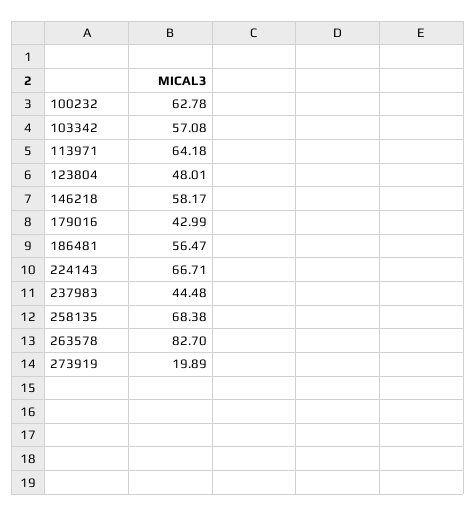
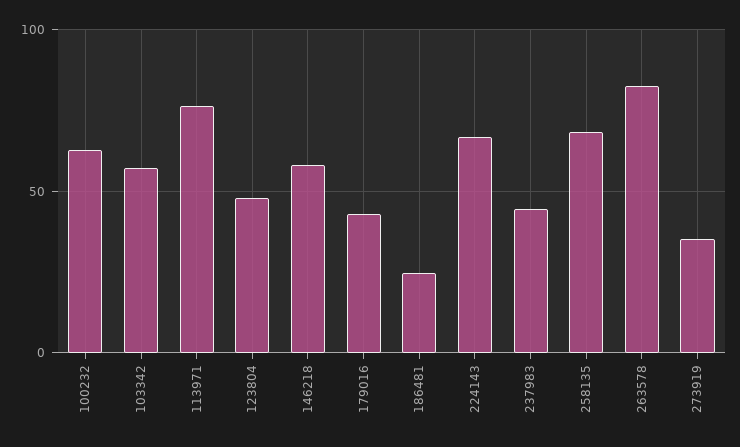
  {
    "100232": 62.78,
    "103342": 57.08,
-   "113971": 64.18,
+   "113971": 75,
    "123804": 48.01,
    "146218": 58.17,
    "179016": 42.99,
-   "186481": 56.47,
+   "186481": 25,
    "224143": 66.71,
    "237983": 44.48,
    "258135": 68.38,
    "263578": 82.7,
-   "273919": 19.89
+   "273919": 35
  }

